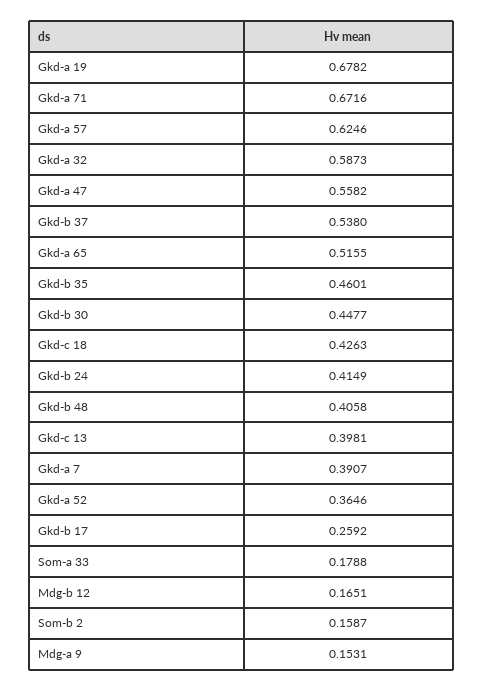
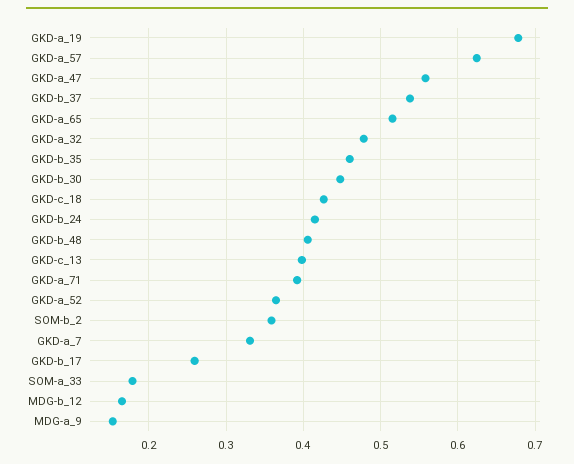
  {
    "Gkd-a 19": 0.6782,
-   "Gkd-a 71": 0.6716,
+   "Gkd-a 71": 0.39,
    "Gkd-a 57": 0.6246,
-   "Gkd-a 32": 0.5873,
+   "Gkd-a 32": 0.48,
    "Gkd-a 47": 0.5582,
    "Gkd-b 37": 0.538,
    "Gkd-a 65": 0.5155,
    "Gkd-b 35": 0.4601,
    "Gkd-b 30": 0.4477,
    "Gkd-c 18": 0.4263,
    "Gkd-b 24": 0.4149,
    "Gkd-b 48": 0.4058,
    "Gkd-c 13": 0.3981,
-   "Gkd-a 7": 0.3907,
+   "Gkd-a 7": 0.33,
    "Gkd-a 52": 0.3646,
    "Gkd-b 17": 0.2592,
    "Som-a 33": 0.1788,
    "Mdg-b 12": 0.1651,
-   "Som-b 2": 0.1587,
+   "Som-b 2": 0.36,
    "Mdg-a 9": 0.1531
  }

